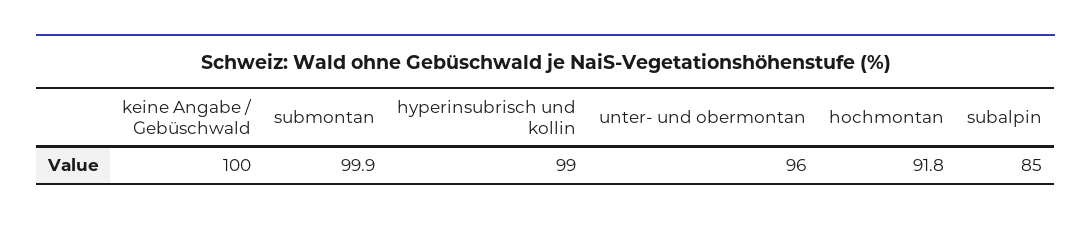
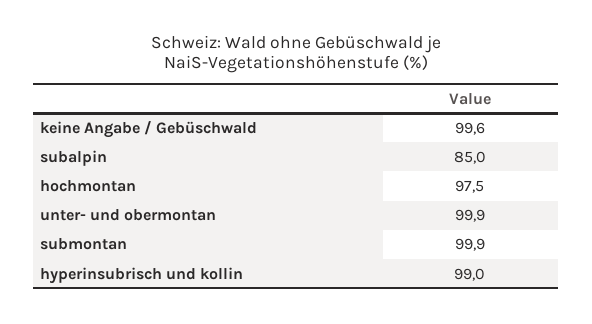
  {
-   "keine Angabe / Gebüschwald": 100,
+   "keine Angabe / Gebüschwald": 99.6,
    "submontan": 99.9,
    "hyperinsubrisch und kollin": 99,
-   "unter- und obermontan": 96,
+   "unter- und obermontan": 99.9,
-   "hochmontan": 91.8,
+   "hochmontan": 97.5,
    "subalpin": 85
  }

